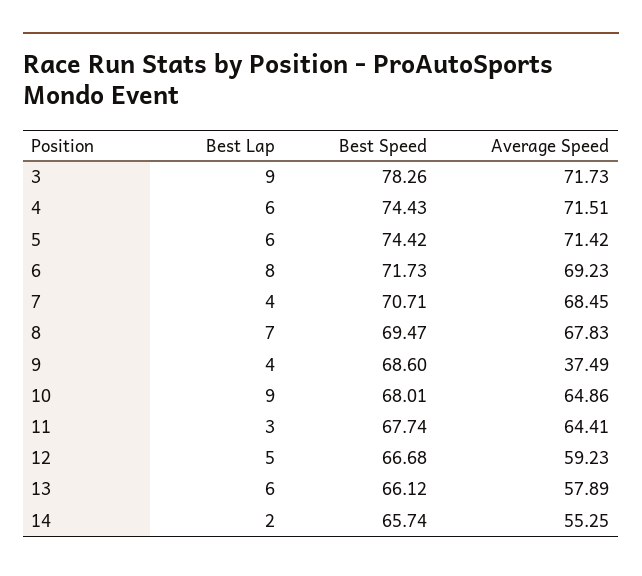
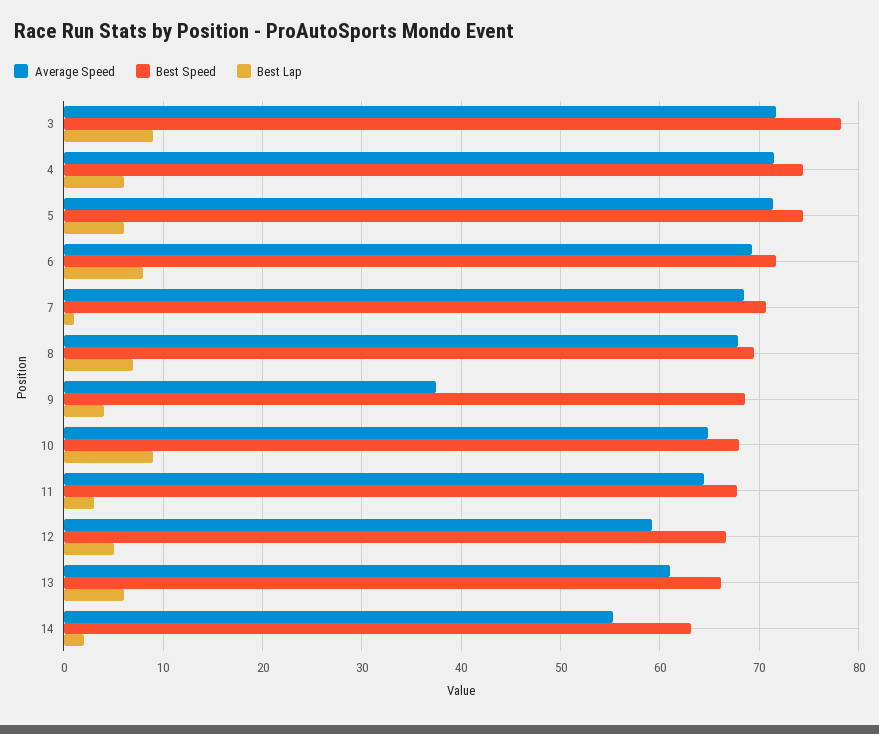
  {
    "Best Lap": {
      "3": 9,
      "4": 6,
      "5": 6,
      "6": 8,
-     "7": 4,
+     "7": 1,
      "8": 7,
      "9": 4,
      "10": 9,
      "11": 3,
      "12": 5,
      "13": 6,
      "14": 2
    },
    "Best Speed": {
      "3": 78.26,
      "4": 74.43,
      "5": 74.42,
      "6": 71.73,
      "7": 70.71,
      "8": 69.47,
      "9": 68.6,
      "10": 68.01,
      "11": 67.74,
      "12": 66.68,
      "13": 66.12,
-     "14": 65.74
+     "14": 63
    },
    "Average Speed": {
      "3": 71.73,
      "4": 71.51,
      "5": 71.42,
      "6": 69.23,
      "7": 68.45,
      "8": 67.83,
      "9": 37.49,
      "10": 64.86,
      "11": 64.41,
      "12": 59.23,
-     "13": 57.89,
+     "13": 61,
      "14": 55.25
    }
  }

